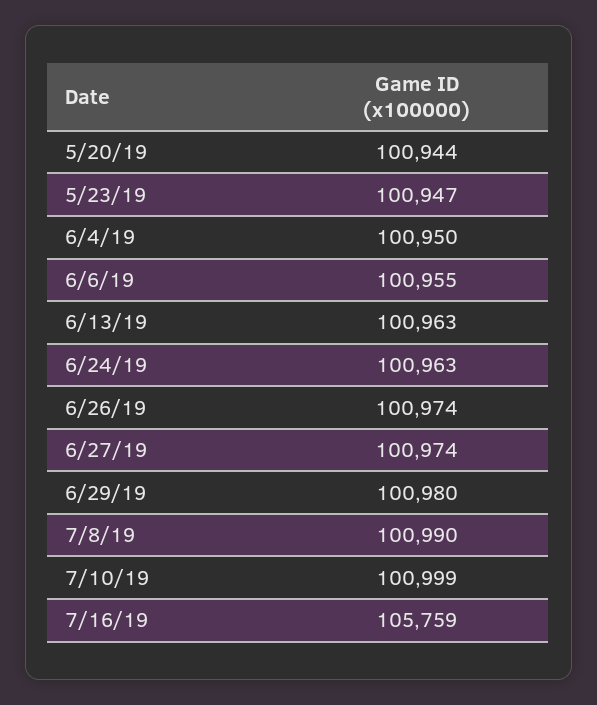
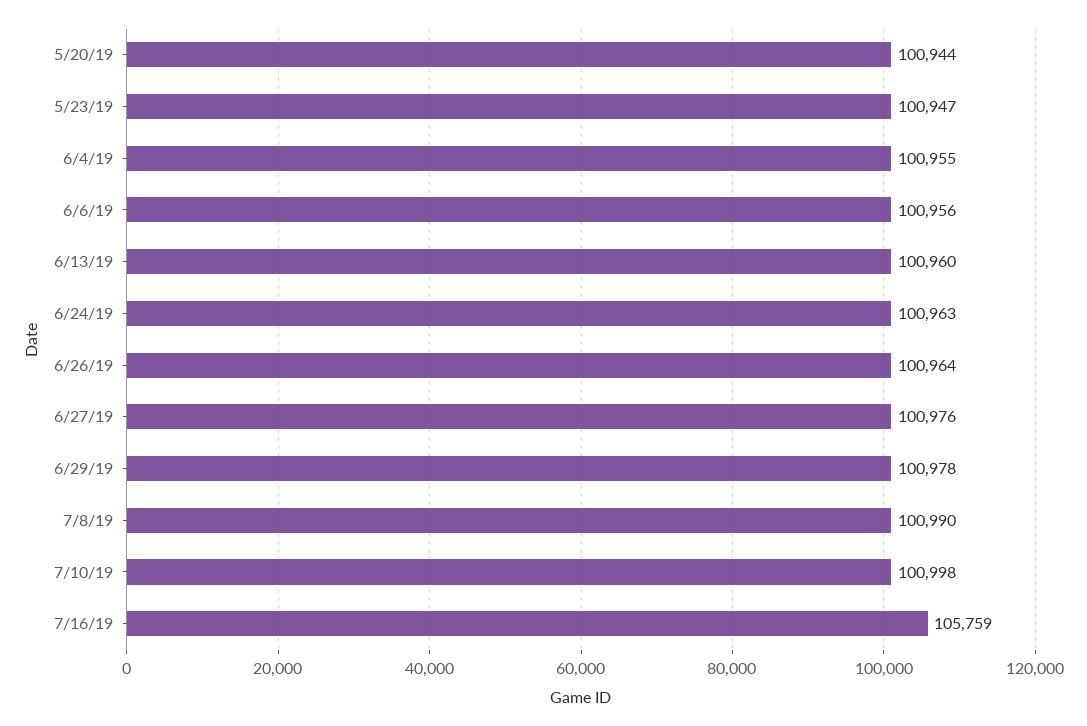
  {
    "5/20/19": 100944,
    "5/23/19": 100947,
-   "6/4/19": 100950,
+   "6/4/19": 100955,
-   "6/6/19": 100955,
+   "6/6/19": 100956,
-   "6/13/19": 100963,
+   "6/13/19": 100960,
    "6/24/19": 100963,
-   "6/26/19": 100974,
+   "6/26/19": 100964,
-   "6/27/19": 100974,
+   "6/27/19": 100976,
-   "6/29/19": 100980,
+   "6/29/19": 100978,
    "7/8/19": 100990,
-   "7/10/19": 100999,
+   "7/10/19": 100998,
    "7/16/19": 105759
  }

